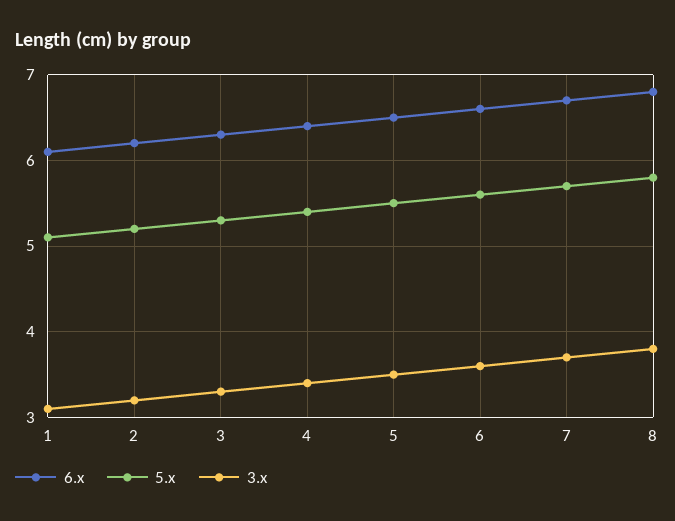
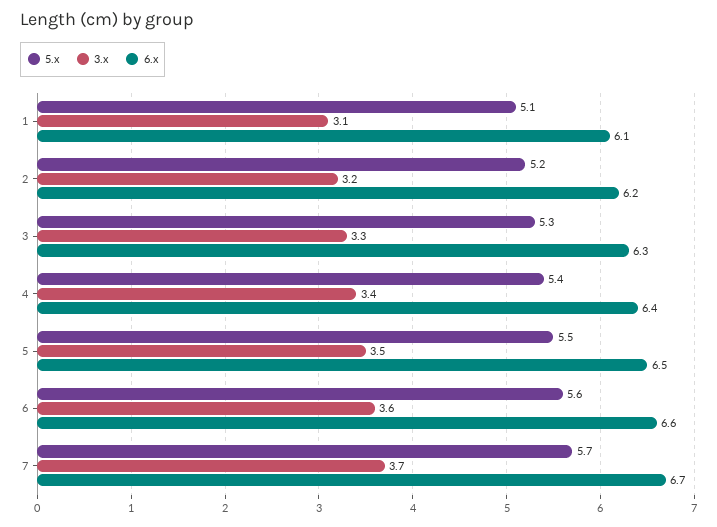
  {
    "6.x": {
      "1": 6.1,
      "2": 6.2,
      "3": 6.3,
      "4": 6.4,
      "5": 6.5,
      "6": 6.6,
-     "7": 6.7,
+     "7": 6.7
-     "8": 6.8
    },
    "5.x": {
      "1": 5.1,
      "2": 5.2,
      "3": 5.3,
      "4": 5.4,
      "5": 5.5,
      "6": 5.6,
-     "7": 5.7,
+     "7": 5.7
-     "8": 5.8
    },
    "3.x": {
      "1": 3.1,
      "2": 3.2,
      "3": 3.3,
      "4": 3.4,
      "5": 3.5,
      "6": 3.6,
-     "7": 3.7,
+     "7": 3.7
-     "8": 3.8
    }
  }

